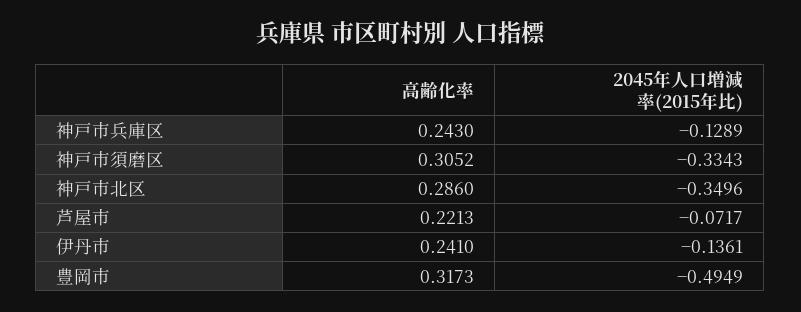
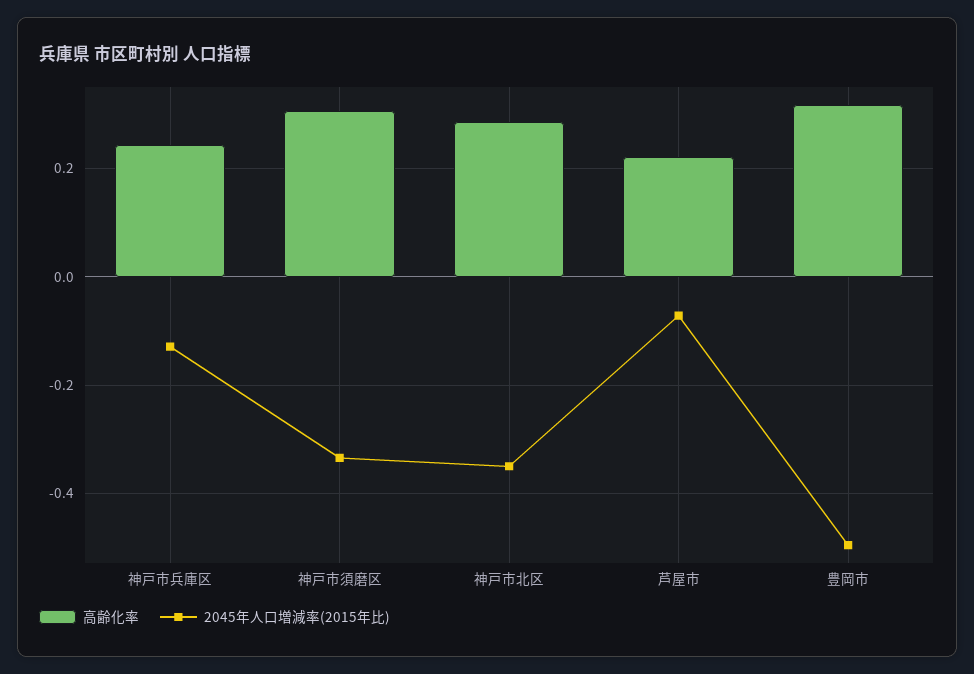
  {
    "高齢化率": {
      "神戸市兵庫区": 0.243,
      "神戸市須磨区": 0.3052,
      "神戸市北区": 0.286,
      "芦屋市": 0.2213,
-     "伊丹市": 0.241,
      "豊岡市": 0.3173
    },
    "2045年人口増減率(2015年比)": {
      "神戸市兵庫区": -0.1289,
      "神戸市須磨区": -0.3343,
      "神戸市北区": -0.3496,
      "芦屋市": -0.0717,
-     "伊丹市": -0.1361,
      "豊岡市": -0.4949
    }
  }

